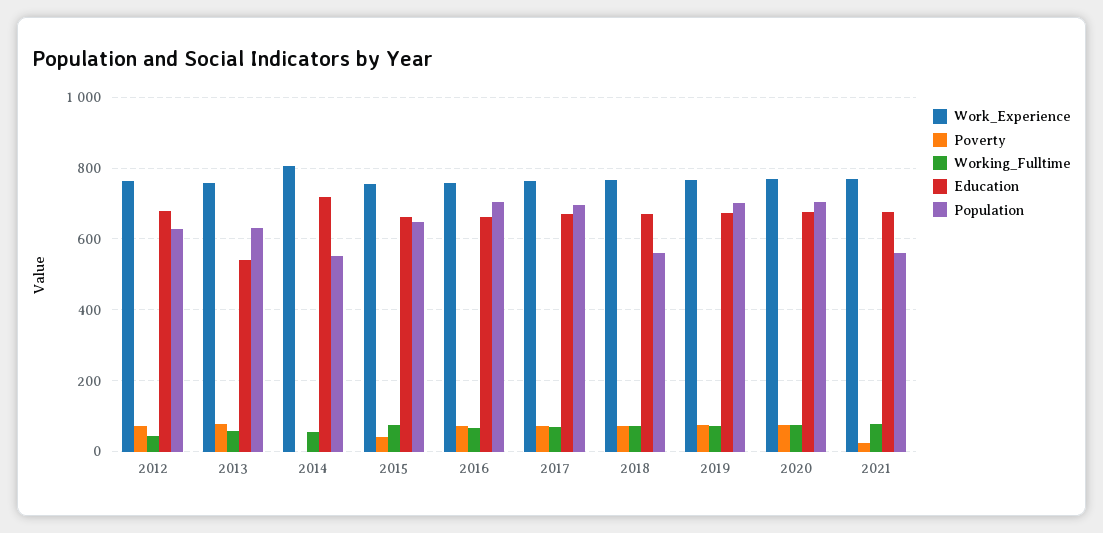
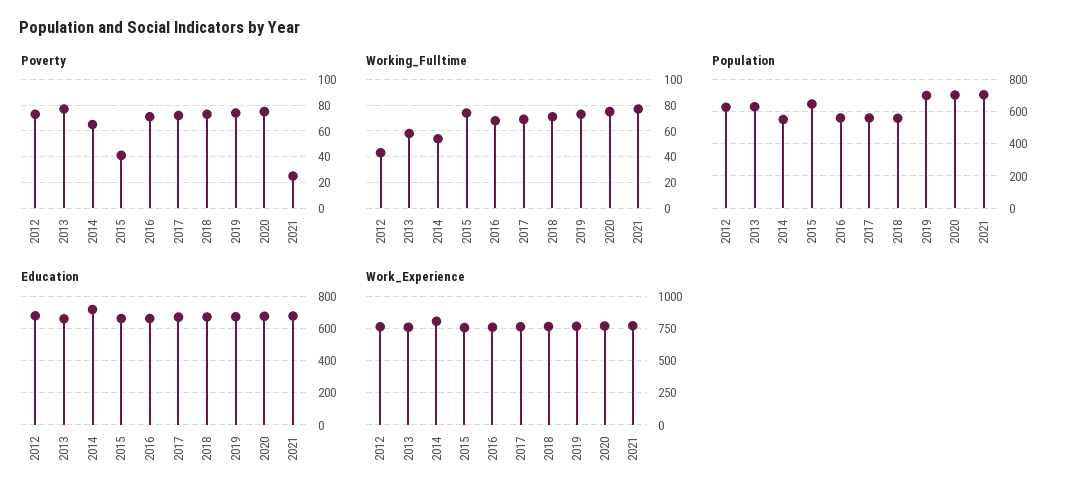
  {
    "Work_Experience": {
      "2012": 760,
      "2013": 760,
      "2014": 800,
      "2015": 760,
      "2016": 760,
      "2017": 760,
      "2018": 760,
      "2019": 760,
      "2020": 760,
      "2021": 780
    },
    "Poverty": {
      "2012": 75,
      "2013": 75,
-     "2014": 0,
+     "2014": 65,
      "2015": 40,
      "2016": 70,
      "2017": 70,
      "2018": 75,
      "2019": 75,
      "2020": 75,
      "2021": 25
    },
    "Working_Fulltime": {
      "2012": 45,
      "2013": 60,
      "2014": 55,
      "2015": 75,
      "2016": 70,
      "2017": 70,
      "2018": 70,
      "2019": 75,
      "2020": 75,
      "2021": 75
    },
    "Education": {
      "2012": 680,
-     "2013": 540,
+     "2013": 650,
      "2014": 720,
      "2015": 660,
      "2016": 660,
      "2017": 680,
      "2018": 680,
      "2019": 680,
      "2020": 680,
      "2021": 680
    },
    "Population": {
      "2012": 620,
      "2013": 640,
      "2014": 560,
      "2015": 640,
-     "2016": 700,
+     "2016": 550,
-     "2017": 700,
+     "2017": 550,
      "2018": 560,
      "2019": 700,
      "2020": 700,
-     "2021": 560
+     "2021": 700
    }
  }

